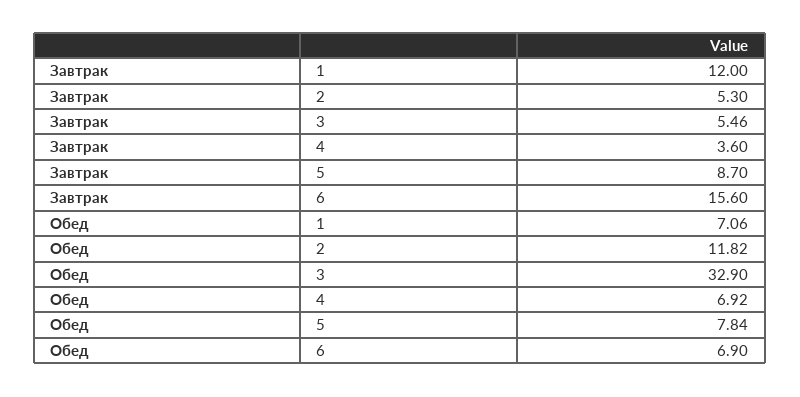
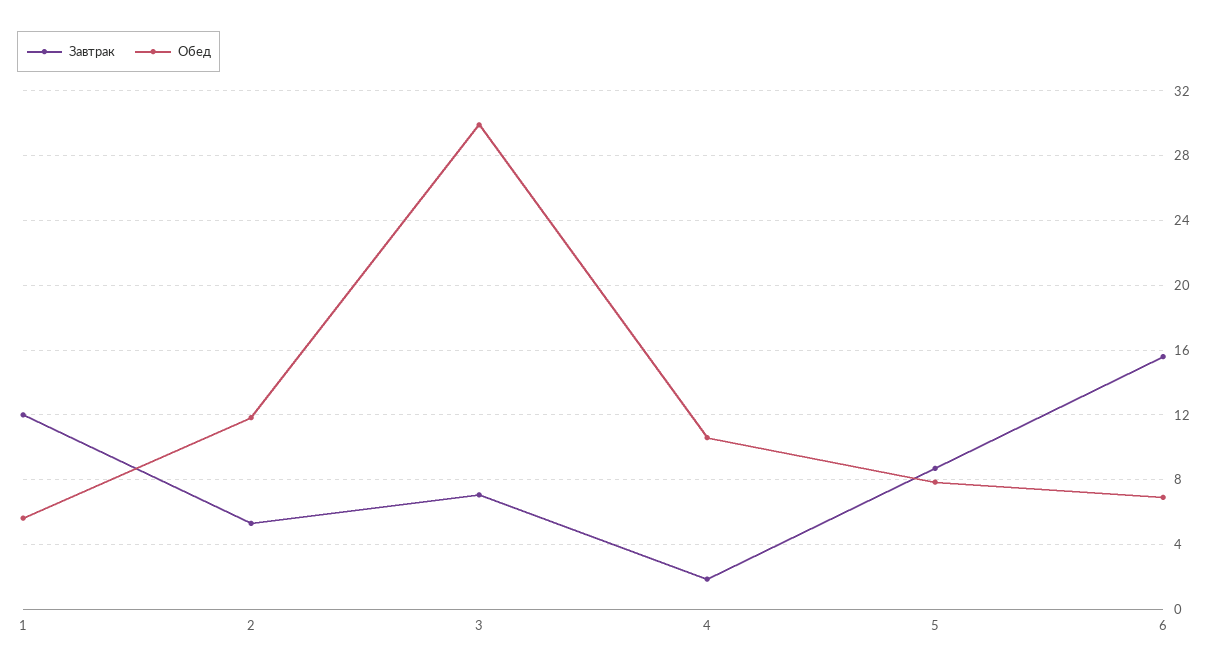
  {
    "Завтрак": {
      "1": 12,
      "2": 5.3,
-     "3": 5.46,
+     "3": 7,
-     "4": 3.6,
+     "4": 2,
      "5": 8.7,
      "6": 15.6
    },
    "Обед": {
-     "1": 7.06,
+     "1": 5.5,
      "2": 11.82,
-     "3": 32.9,
+     "3": 30,
-     "4": 6.92,
+     "4": 10.5,
      "5": 7.84,
      "6": 6.9
    }
  }

